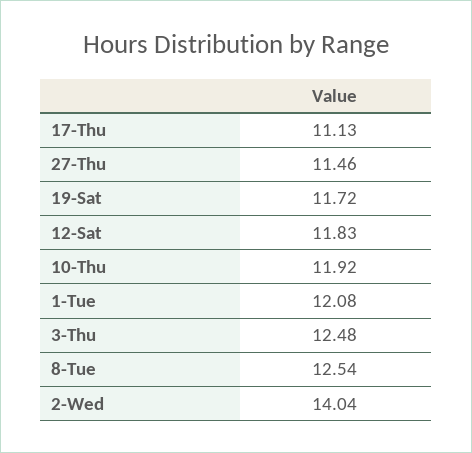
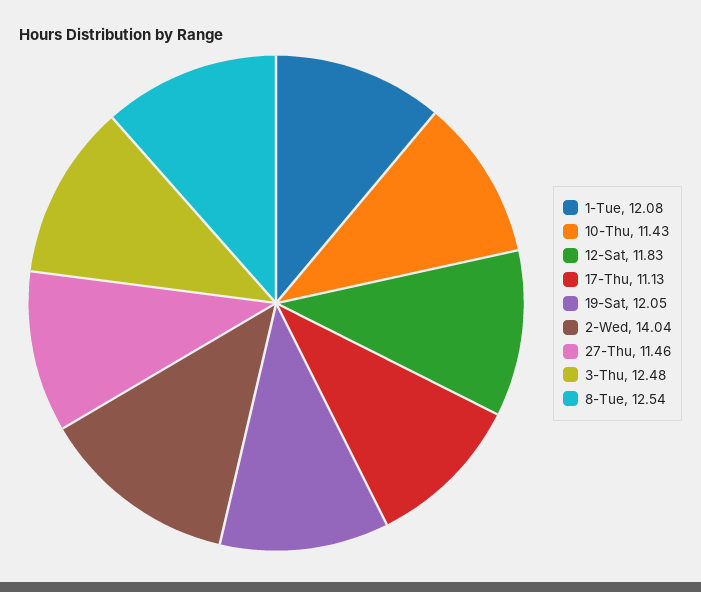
  {
    "17-Thu": 11.13,
    "27-Thu": 11.46,
-   "19-Sat": 11.72,
+   "19-Sat": 12.05,
    "12-Sat": 11.83,
-   "10-Thu": 11.92,
+   "10-Thu": 11.43,
    "1-Tue": 12.08,
    "3-Thu": 12.48,
    "8-Tue": 12.54,
    "2-Wed": 14.04
  }

